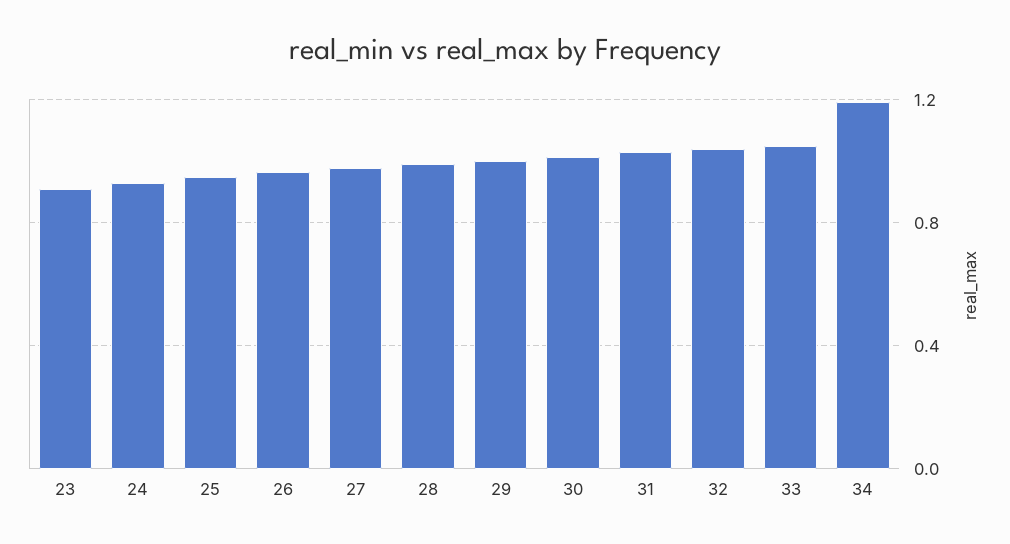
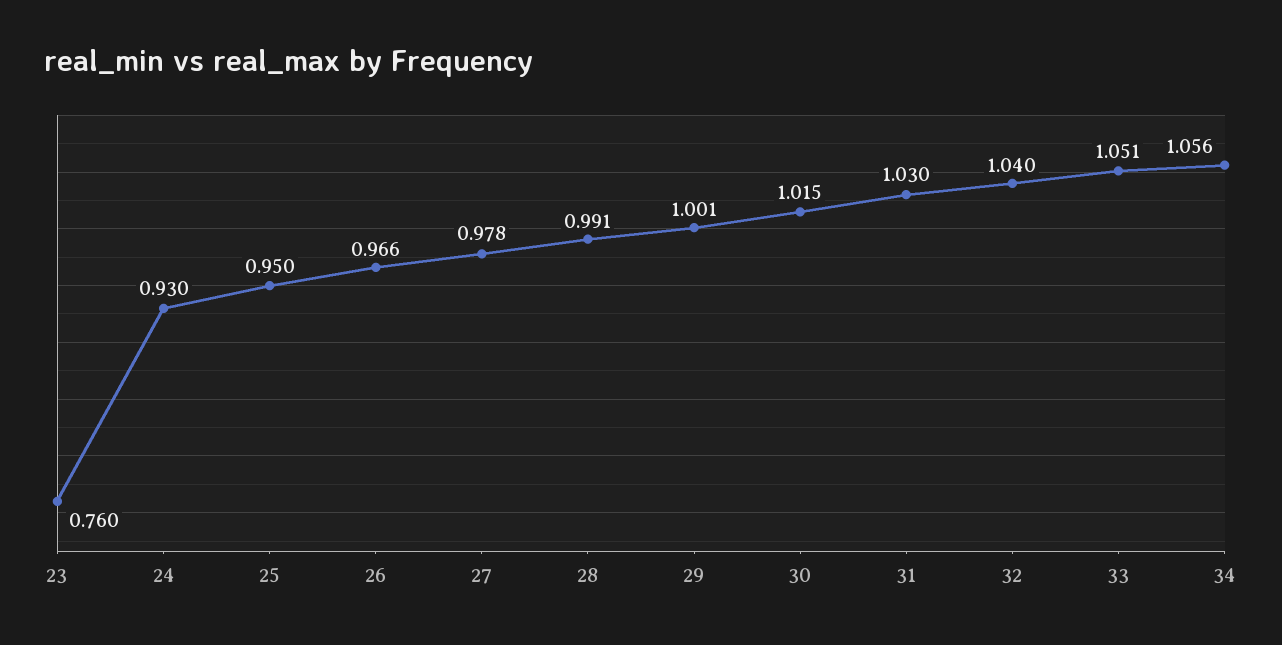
  {
-   "23": 0.9,
+   "23": 0.76,
    "24": 0.93,
    "25": 0.95,
    "26": 0.966,
    "27": 0.978,
    "28": 0.991,
    "29": 1.001,
    "30": 1.015,
    "31": 1.03,
    "32": 1.04,
    "33": 1.051,
-   "34": 1.2
+   "34": 1.056
  }

